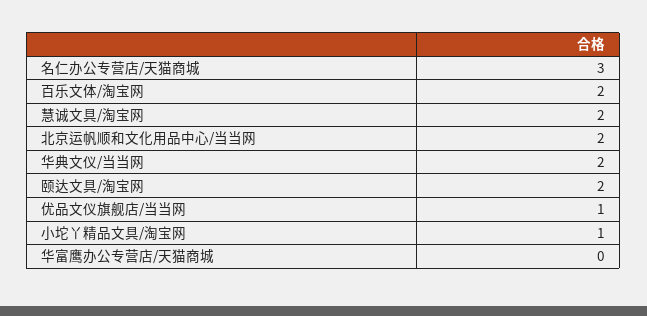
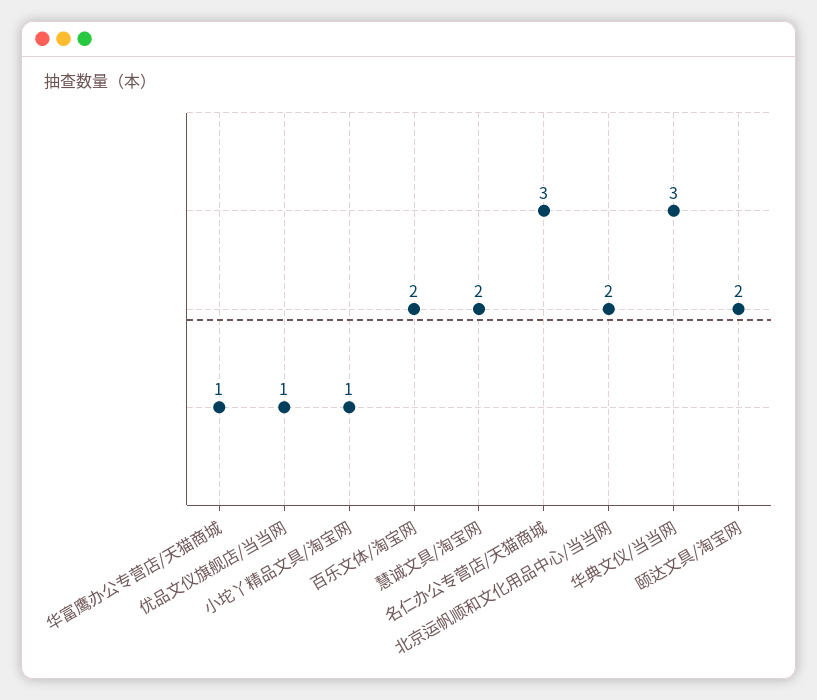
  {
    "名仁办公专营店/天猫商城": 3,
    "百乐文体/淘宝网": 2,
    "慧诚文具/淘宝网": 2,
    "北京运帆顺和文化用品中心/当当网": 2,
-   "华典文仪/当当网": 2,
+   "华典文仪/当当网": 3,
    "颐达文具/淘宝网": 2,
    "优品文仪旗舰店/当当网": 1,
    "小坨丫精品文具/淘宝网": 1,
-   "华富鹰办公专营店/天猫商城": 0
+   "华富鹰办公专营店/天猫商城": 1
  }

